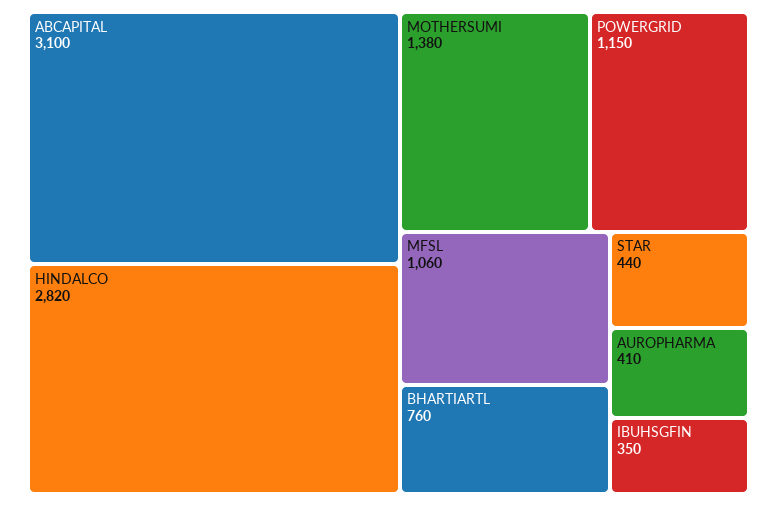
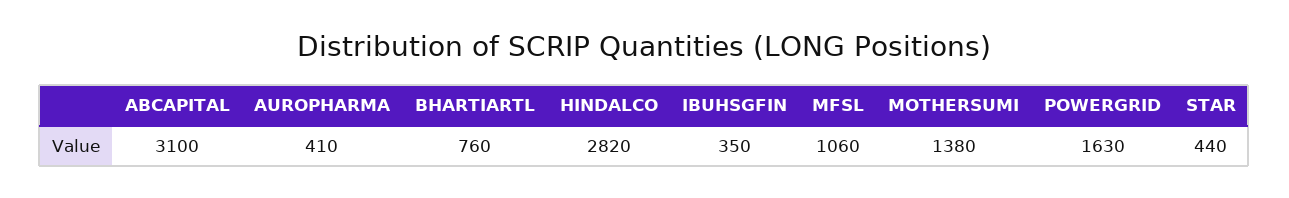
  {
    "ABCAPITAL": 3100,
    "HINDALCO": 2820,
    "MOTHERSUMI": 1380,
-   "POWERGRID": 1150,
+   "POWERGRID": 1630,
    "MFSL": 1060,
    "BHARTIARTL": 760,
    "STAR": 440,
    "AUROPHARMA": 410,
    "IBUHSGFIN": 350
  }

